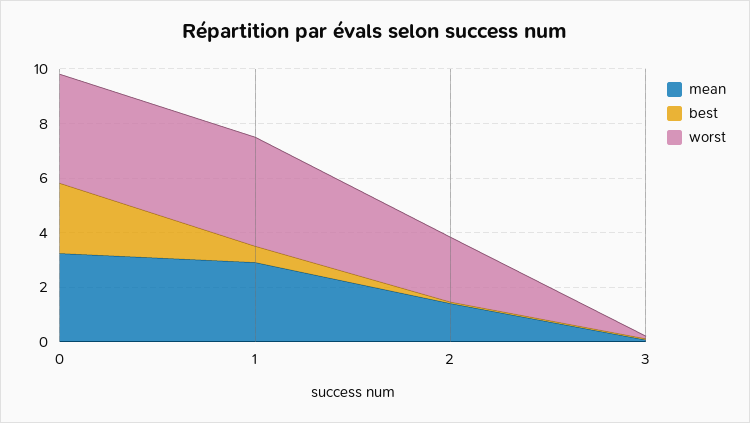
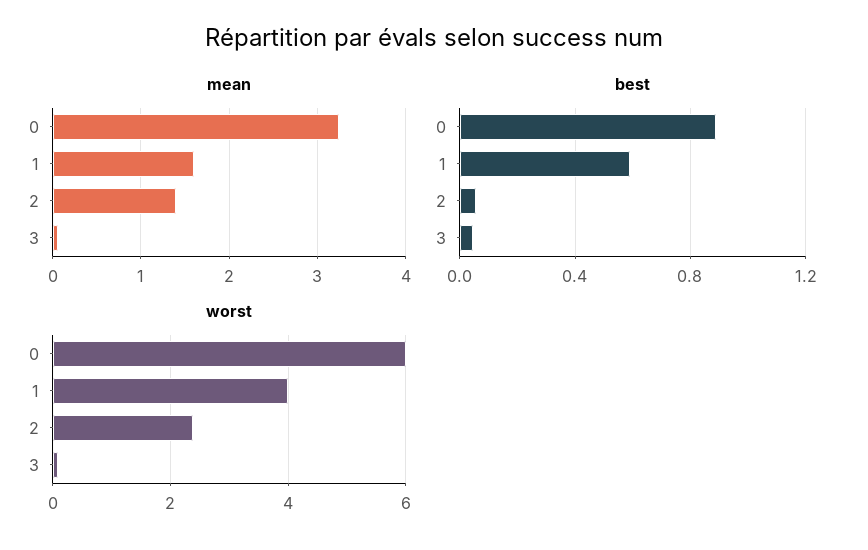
  {
    "mean": {
      "0": 3.2,
-     "1": 3,
+     "1": 1.6,
      "2": 1.4,
      "3": 0.1
    },
    "best": {
-     "0": 2.5,
+     "0": 0.9,
      "1": 0.6,
      "2": 0.05,
      "3": 0.05
    },
    "worst": {
-     "0": 4,
+     "0": 6,
      "1": 4,
      "2": 2.4,
      "3": 0
    }
  }

